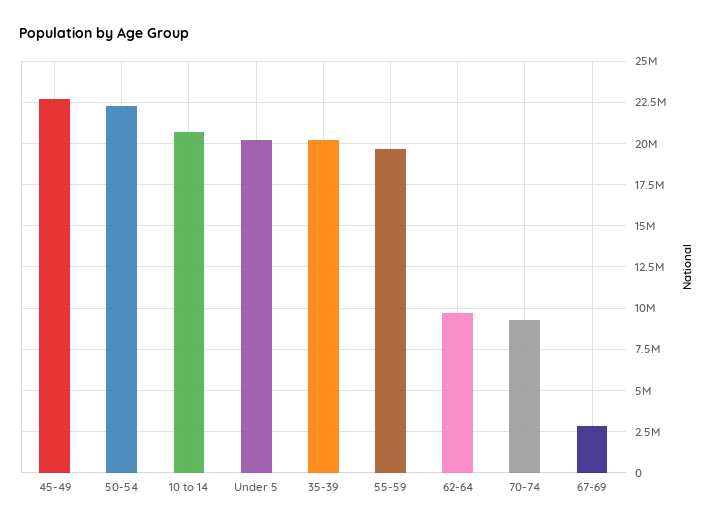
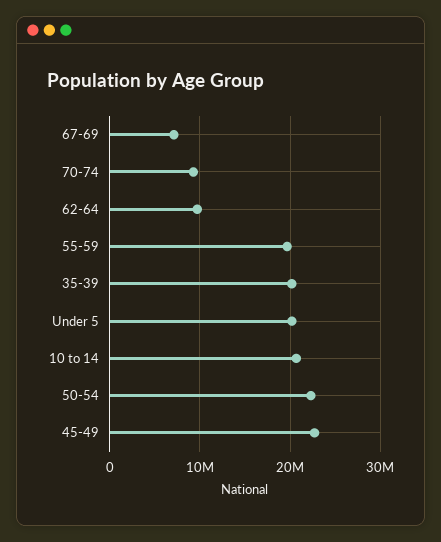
  {
    "45-49": 22500000,
    "50-54": 22500000,
    "10 to 14": 20500000,
    "Under 5": 20000000,
    "35-39": 20000000,
    "55-59": 19500000,
    "62-64": 9500000,
    "70-74": 9500000,
-   "67-69": 3000000
+   "67-69": 7000000
  }

